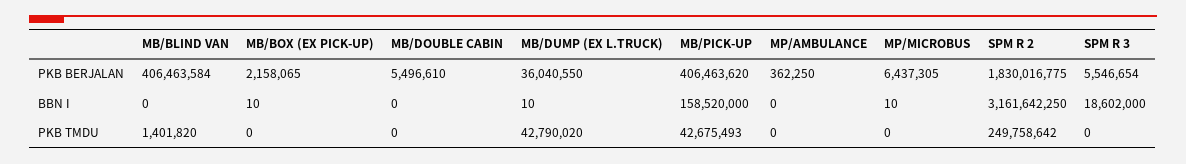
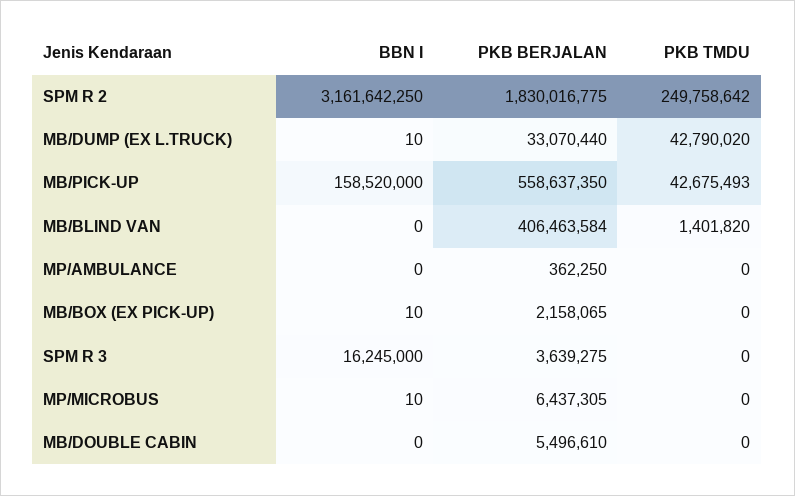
  {
    "MB/BLIND VAN": {
      "PKB BERJALAN": 406463584,
      "BBN I": 0,
      "PKB TMDU": 1401820
    },
    "MB/BOX (EX PICK-UP)": {
      "PKB BERJALAN": 2158065,
      "BBN I": 10,
      "PKB TMDU": 0
    },
    "MB/DOUBLE CABIN": {
      "PKB BERJALAN": 5496610,
      "BBN I": 0,
      "PKB TMDU": 0
    },
    "MB/DUMP (EX L.TRUCK)": {
-     "PKB BERJALAN": 36040550,
+     "PKB BERJALAN": 33070440,
      "BBN I": 10,
      "PKB TMDU": 42790020
    },
    "MB/PICK-UP": {
-     "PKB BERJALAN": 406463620,
+     "PKB BERJALAN": 558637350,
      "BBN I": 158520000,
      "PKB TMDU": 42675493
    },
    "MP/AMBULANCE": {
      "PKB BERJALAN": 362250,
      "BBN I": 0,
      "PKB TMDU": 0
    },
    "MP/MICROBUS": {
      "PKB BERJALAN": 6437305,
      "BBN I": 10,
      "PKB TMDU": 0
    },
    "SPM R 2": {
      "PKB BERJALAN": 1830016775,
      "BBN I": 3161642250,
      "PKB TMDU": 249758642
    },
    "SPM R 3": {
-     "PKB BERJALAN": 5546654,
+     "PKB BERJALAN": 3639275,
-     "BBN I": 18602000,
+     "BBN I": 16245000,
      "PKB TMDU": 0
    }
  }

